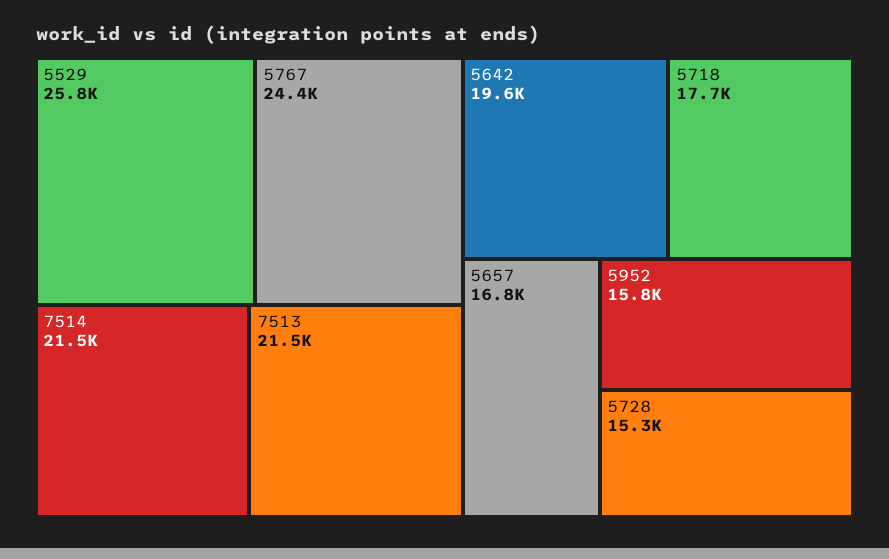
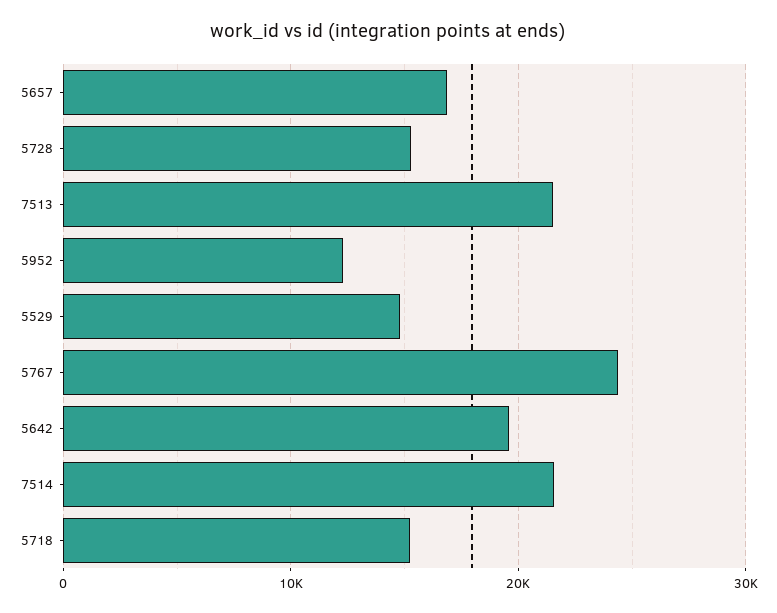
  {
-   "5529": 25800,
+   "5529": 15000,
    "5767": 24400,
    "7514": 21500,
    "7513": 21500,
    "5642": 19600,
-   "5718": 17700,
+   "5718": 15000,
    "5657": 16800,
-   "5952": 15800,
+   "5952": 12000,
    "5728": 15300
  }

